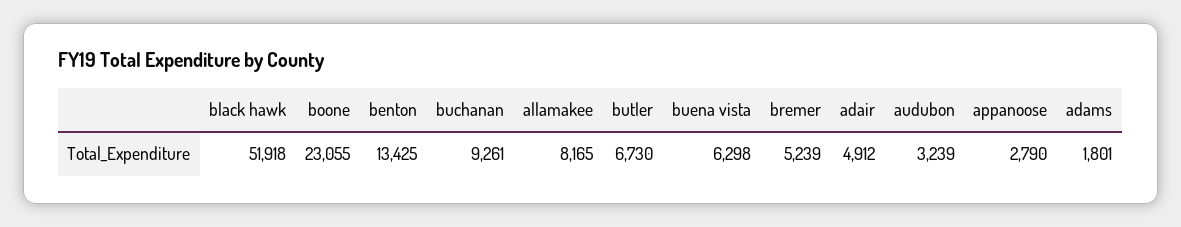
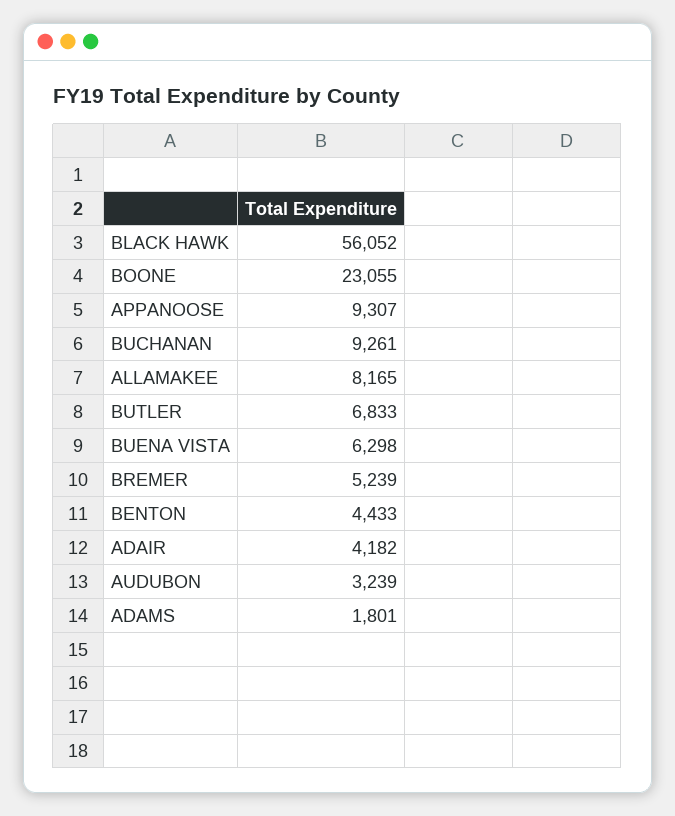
  {
-   "black hawk": 51918,
+   "black hawk": 56052,
    "boone": 23055,
-   "benton": 13425,
+   "benton": 4433,
    "buchanan": 9261,
    "allamakee": 8165,
-   "butler": 6730,
+   "butler": 6833,
    "buena vista": 6298,
    "bremer": 5239,
-   "adair": 4912,
+   "adair": 4182,
    "audubon": 3239,
-   "appanoose": 2790,
+   "appanoose": 9307,
    "adams": 1801
  }

